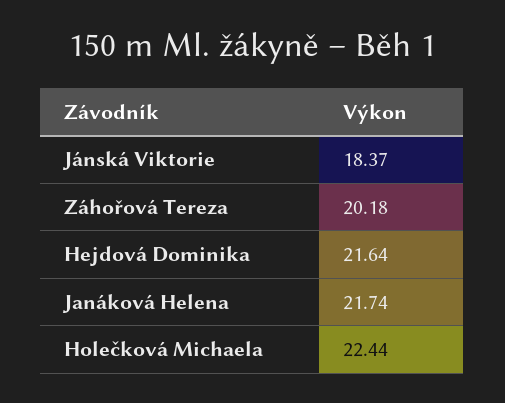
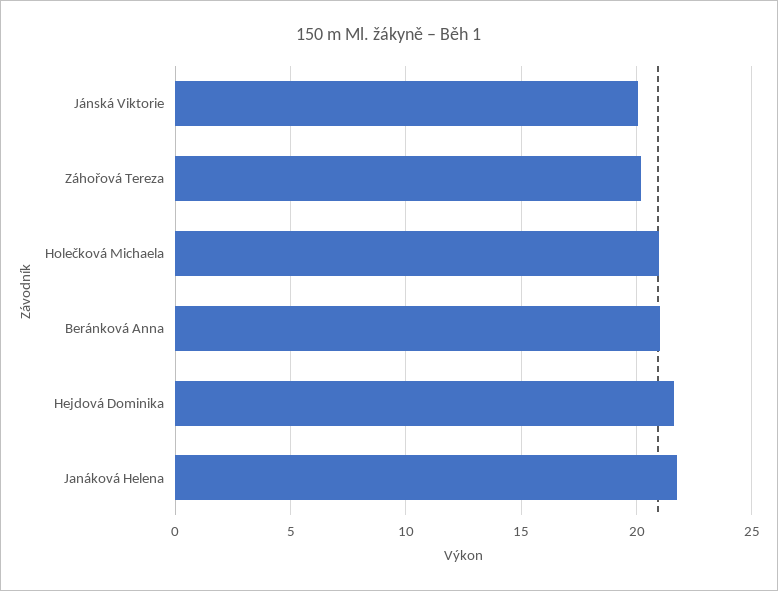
  {
-   "Jánská Viktorie": 18.37,
+   "Jánská Viktorie": 20,
    "Záhořová Tereza": 20.18,
    "Hejdová Dominika": 21.64,
    "Janáková Helena": 21.74,
-   "Holečková Michaela": 22.44
+   "Holečková Michaela": 21,
+   "Beránková Anna": 21
  }

